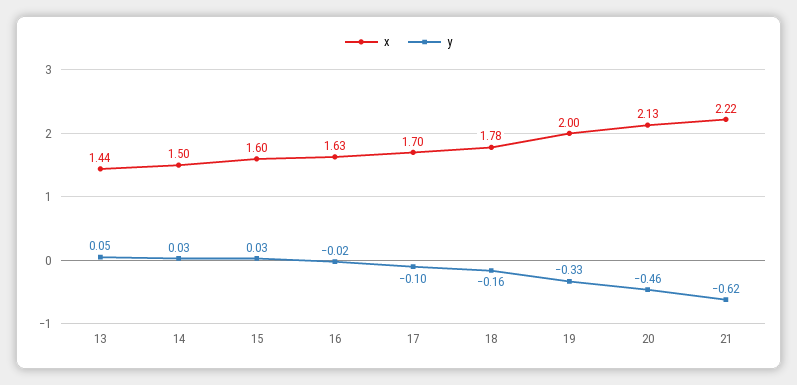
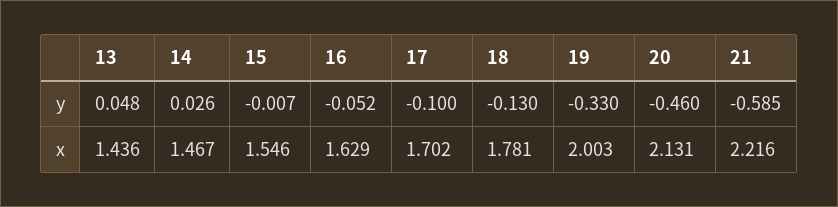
  {
    "x": {
      "13": 1.436,
-     "14": 1.5,
+     "14": 1.467,
-     "15": 1.6,
+     "15": 1.546,
      "16": 1.629,
      "17": 1.702,
      "18": 1.781,
      "19": 2.003,
      "20": 2.131,
      "21": 2.216
    },
    "y": {
      "13": 0.048,
      "14": 0.026,
-     "15": 0.03,
+     "15": -0.007,
-     "16": -0.02,
+     "16": -0.052,
      "17": -0.1,
-     "18": -0.16,
+     "18": -0.13,
      "19": -0.33,
      "20": -0.46,
-     "21": -0.62
+     "21": -0.585
    }
  }

